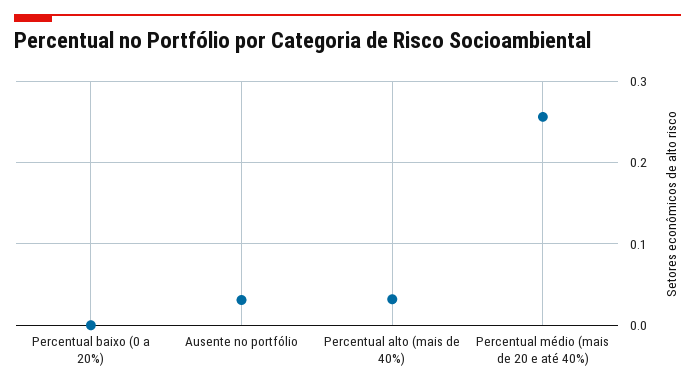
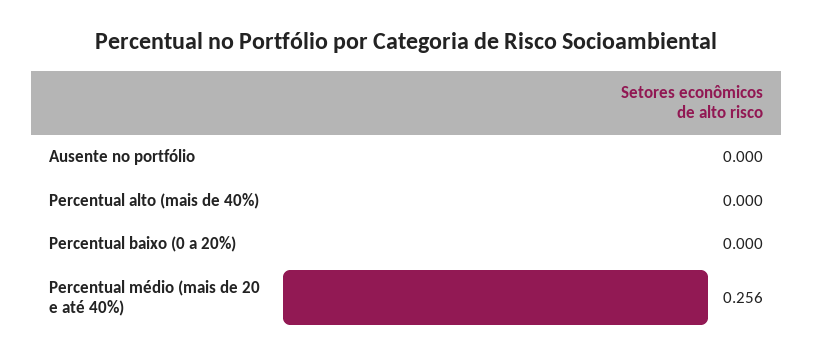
  {
    "Percentual baixo (0 a 20%)": 0,
-   "Ausente no portfólio": 0.03,
+   "Ausente no portfólio": 0,
-   "Percentual alto (mais de 40%)": 0.03,
+   "Percentual alto (mais de 40%)": 0,
    "Percentual médio (mais de 20 e até 40%)": 0.256
  }

